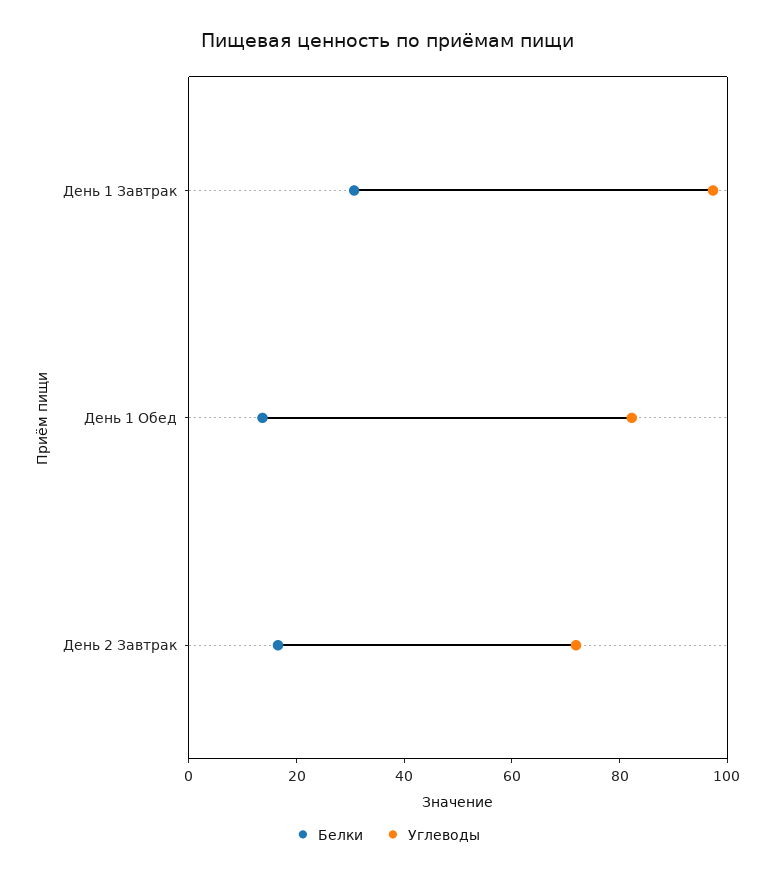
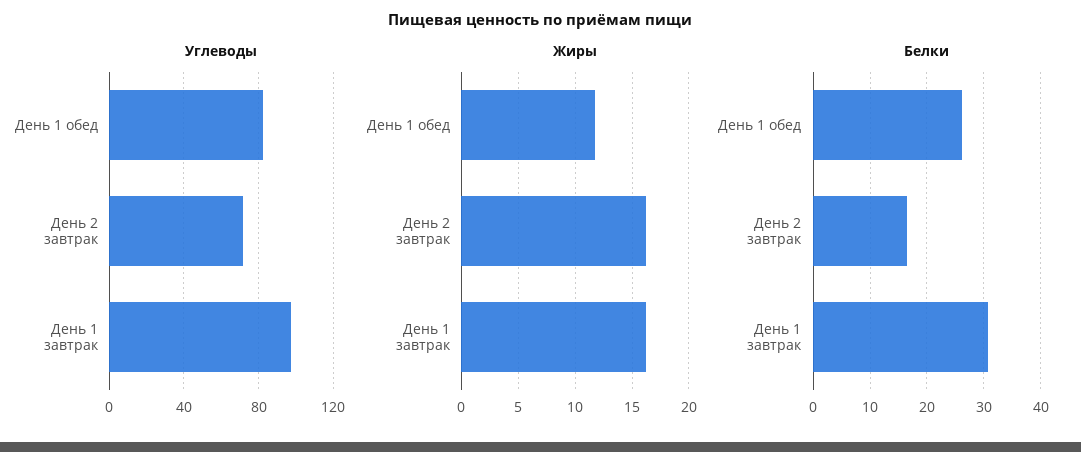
  {
    "Белки": {
      "День 1 Завтрак": 30,
-     "День 1 Обед": 15,
+     "День 1 Обед": 26,
      "День 2 Завтрак": 16
    },
    "Углеводы": {
      "День 1 Завтрак": 95,
      "День 1 Обед": 80,
      "День 2 Завтрак": 70
-   }
+   },
+   "Жиры": {
+     "День 1 Обед": 12,
+     "День 2 Завтрак": 16,
+     "День 1 Завтрак": 16
+   }
  }

